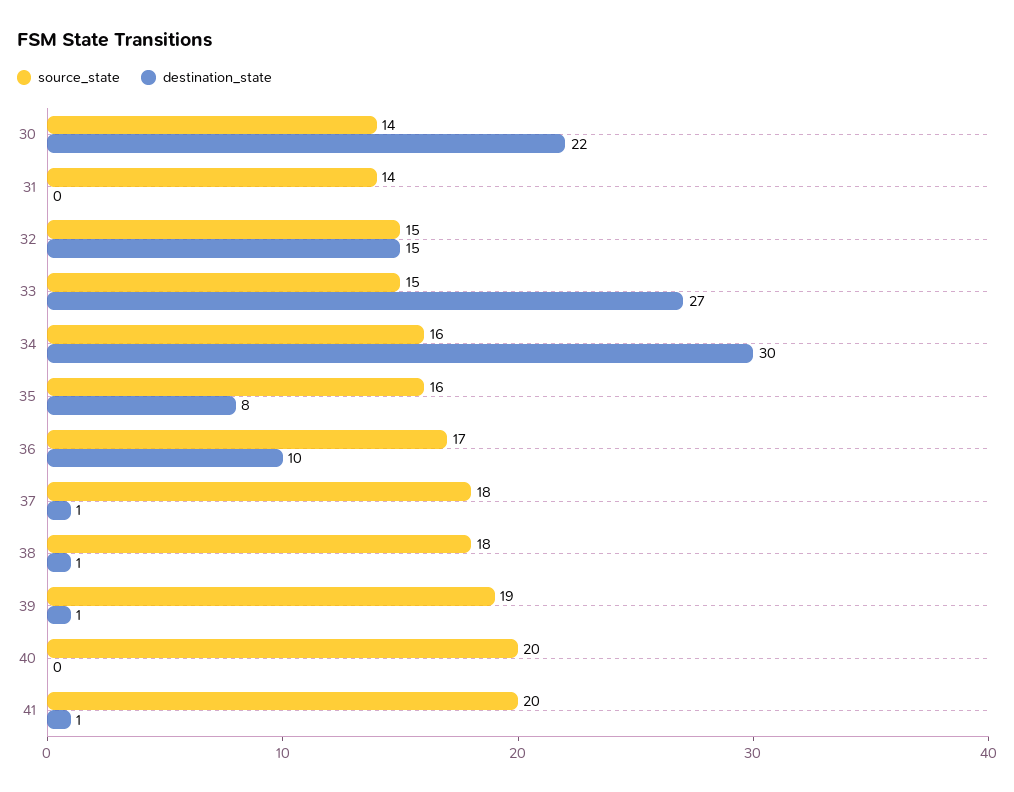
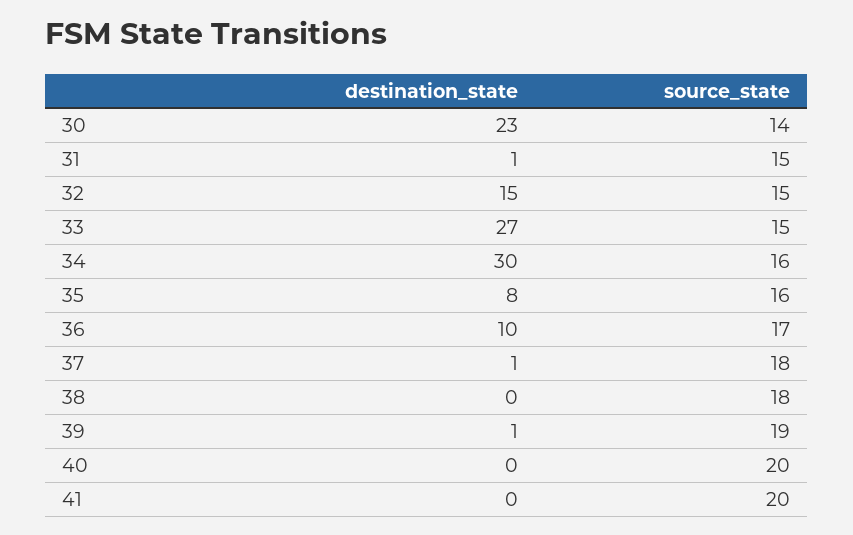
  {
    "source_state": {
      "30": 14,
-     "31": 14,
+     "31": 15,
      "32": 15,
      "33": 15,
      "34": 16,
      "35": 16,
      "36": 17,
      "37": 18,
      "38": 18,
      "39": 19,
      "40": 20,
      "41": 20
    },
    "destination_state": {
-     "30": 22,
+     "30": 23,
-     "31": 0,
+     "31": 1,
      "32": 15,
      "33": 27,
      "34": 30,
      "35": 8,
      "36": 10,
      "37": 1,
-     "38": 1,
+     "38": 0,
      "39": 1,
      "40": 0,
-     "41": 1
+     "41": 0
    }
  }

